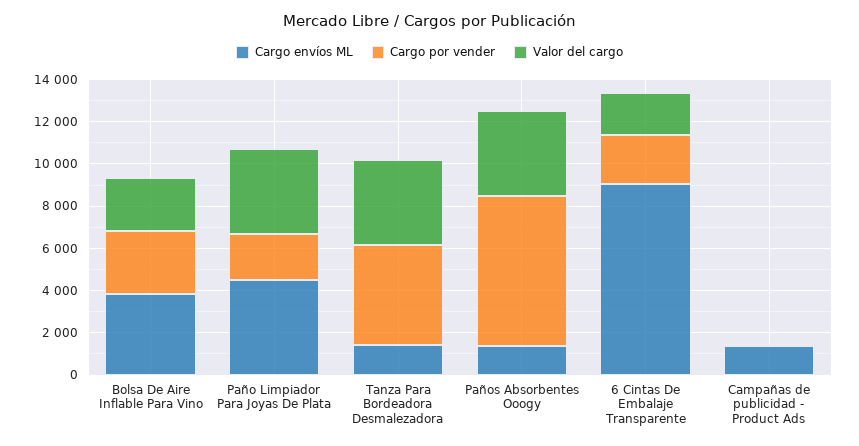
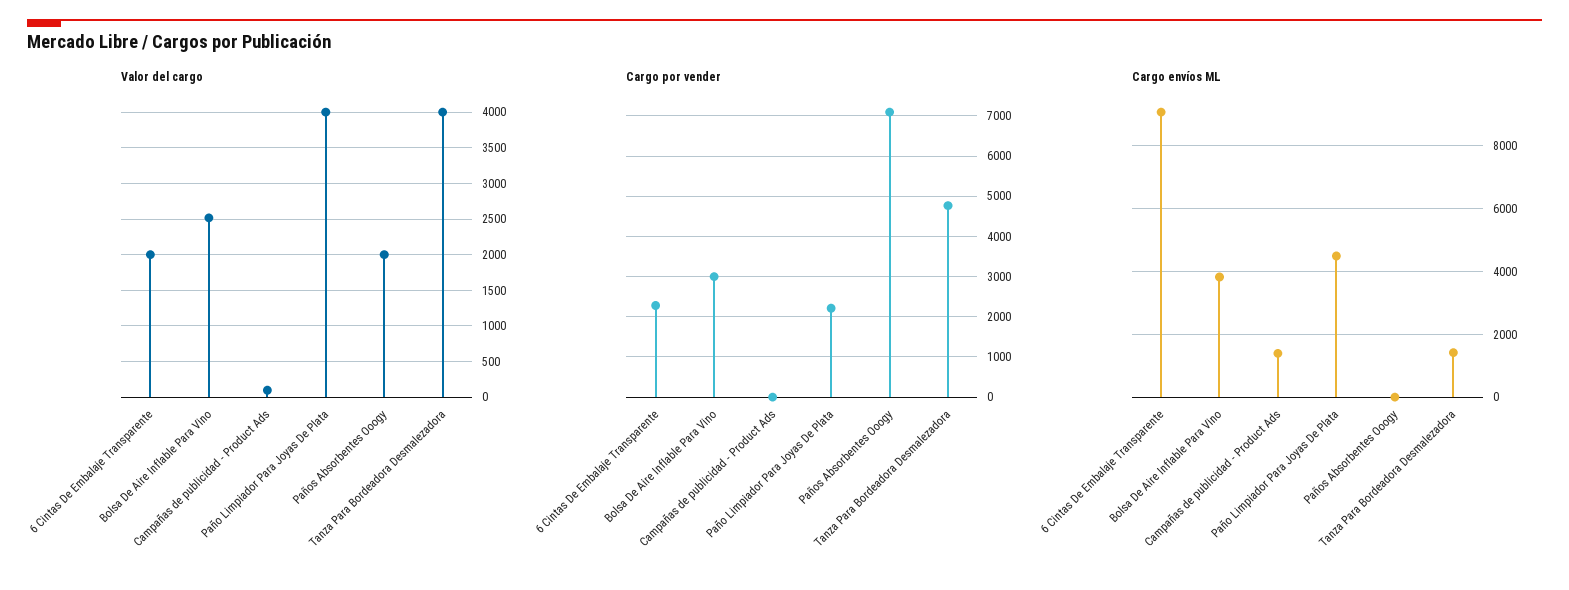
  {
    "Cargo envíos ML": {
      "Bolsa De Aire Inflable Para Vino": 3800,
      "Paño Limpiador Para Joyas De Plata": 4400,
      "Tanza Para Bordeadora Desmalezadora": 1400,
-     "Paños Absorbentes Ooogy": 1500,
+     "Paños Absorbentes Ooogy": 0,
      "6 Cintas De Embalaje Transparente": 9000,
      "Campañas de publicidad - Product Ads": 1400
    },
    "Cargo por vender": {
      "Bolsa De Aire Inflable Para Vino": 3000,
      "Paño Limpiador Para Joyas De Plata": 2200,
      "Tanza Para Bordeadora Desmalezadora": 4800,
      "Paños Absorbentes Ooogy": 7000,
      "6 Cintas De Embalaje Transparente": 2200,
      "Campañas de publicidad - Product Ads": 0
    },
    "Valor del cargo": {
      "Bolsa De Aire Inflable Para Vino": 2500,
      "Paño Limpiador Para Joyas De Plata": 4000,
      "Tanza Para Bordeadora Desmalezadora": 4000,
-     "Paños Absorbentes Ooogy": 4000,
+     "Paños Absorbentes Ooogy": 2000,
      "6 Cintas De Embalaje Transparente": 2000,
      "Campañas de publicidad - Product Ads": 100
    }
  }

